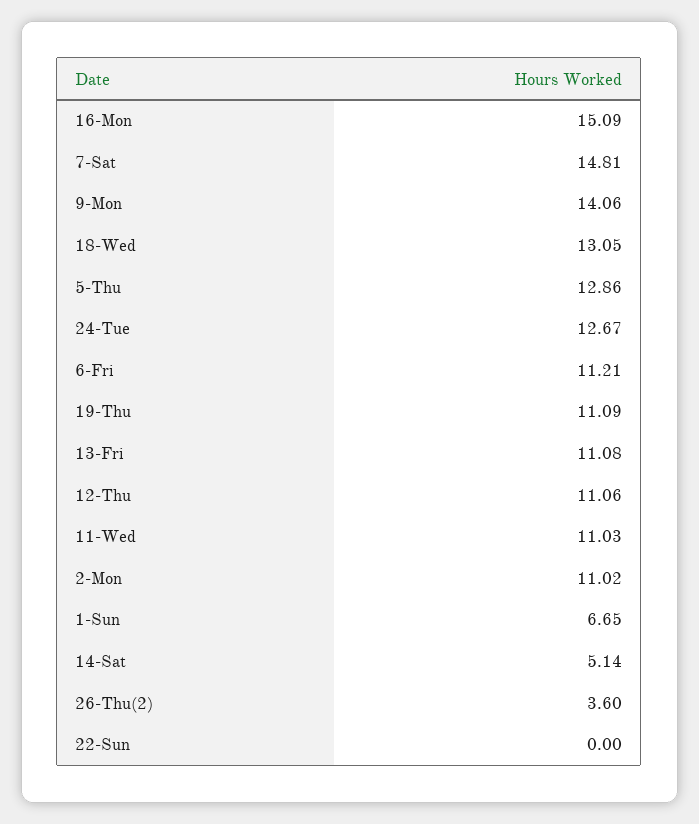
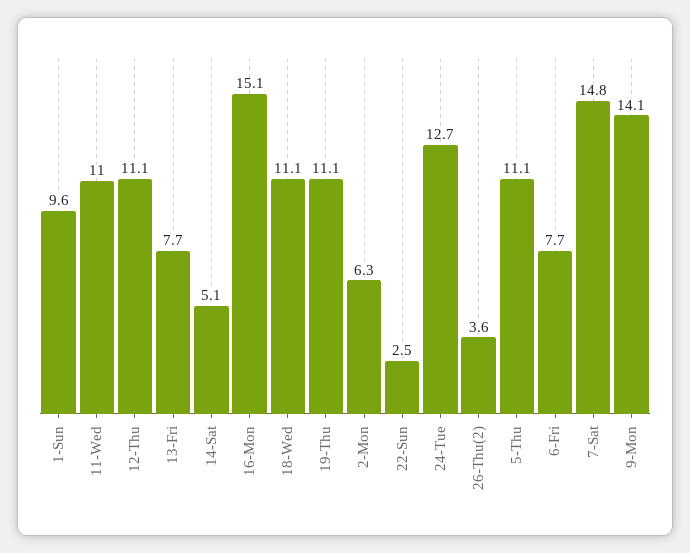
  {
    "16-Mon": 15.09,
    "7-Sat": 14.81,
    "9-Mon": 14.06,
-   "18-Wed": 13.05,
+   "18-Wed": 11.1,
-   "5-Thu": 12.86,
+   "5-Thu": 11.1,
    "24-Tue": 12.67,
-   "6-Fri": 11.21,
+   "6-Fri": 7.7,
    "19-Thu": 11.09,
-   "13-Fri": 11.08,
+   "13-Fri": 7.7,
    "12-Thu": 11.06,
    "11-Wed": 11.03,
-   "2-Mon": 11.02,
+   "2-Mon": 6.3,
-   "1-Sun": 6.65,
+   "1-Sun": 9.6,
    "14-Sat": 5.14,
    "26-Thu(2)": 3.6,
-   "22-Sun": 0
+   "22-Sun": 2.5
  }

